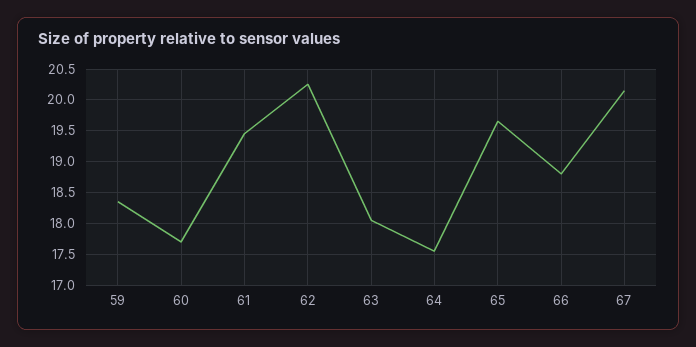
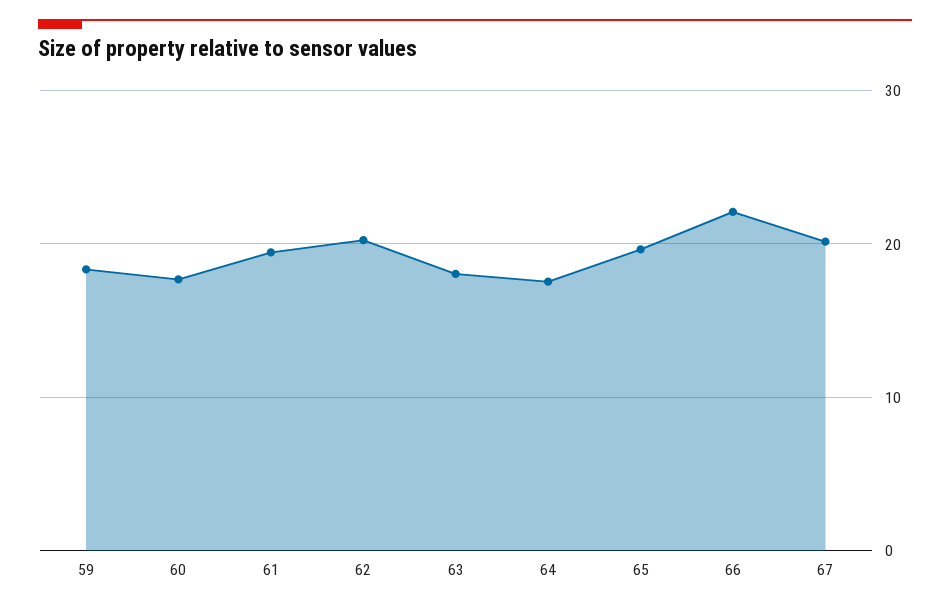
  {
    "59": 18.4,
    "60": 17.7,
    "61": 19.5,
    "62": 20.3,
    "63": 18.1,
    "64": 17.6,
    "65": 19.7,
-   "66": 18.8,
+   "66": 22,
    "67": 20.2
  }

